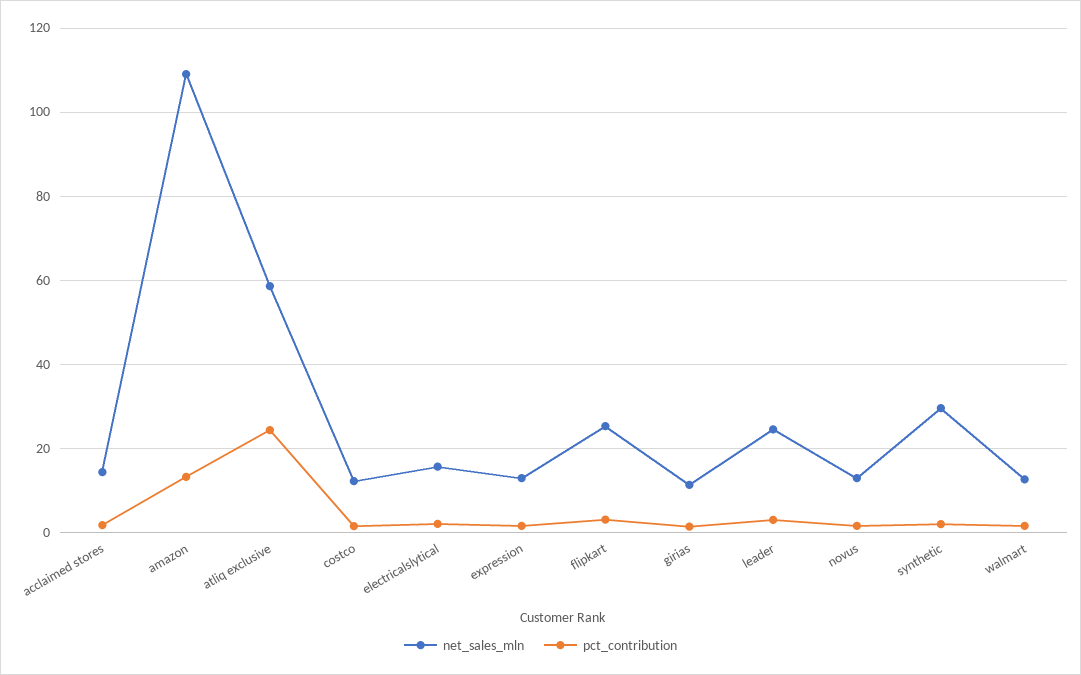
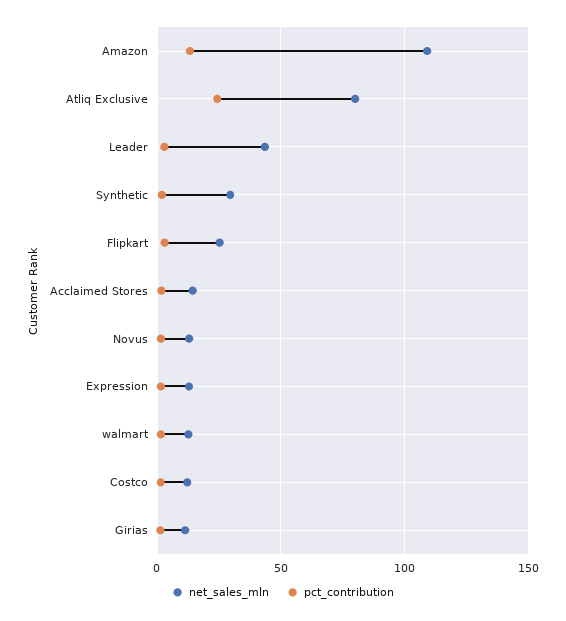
  {
    "net_sales_mln": {
      "acclaimed stores": 14,
      "amazon": 110,
-     "atliq exclusive": 58,
+     "atliq exclusive": 80,
      "costco": 12,
-     "electricalslytical": 16,
      "expression": 12,
      "flipkart": 26,
      "girias": 12,
-     "leader": 24,
+     "leader": 45,
      "novus": 12,
      "synthetic": 30,
      "walmart": 12
    },
    "pct_contribution": {
      "acclaimed stores": 2,
      "amazon": 14,
      "atliq exclusive": 24,
      "costco": 2,
-     "electricalslytical": 2,
      "expression": 2,
      "flipkart": 4,
      "girias": 2,
      "leader": 2,
      "novus": 2,
      "synthetic": 2,
      "walmart": 2
    }
  }

